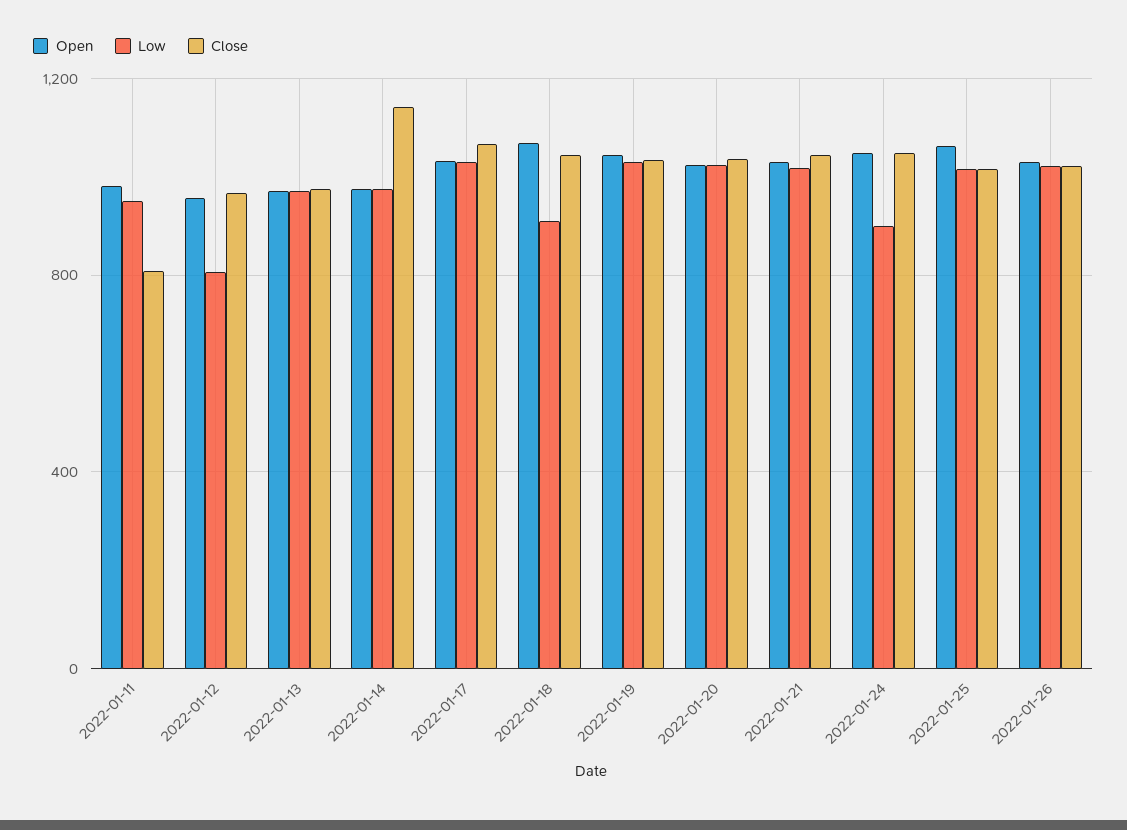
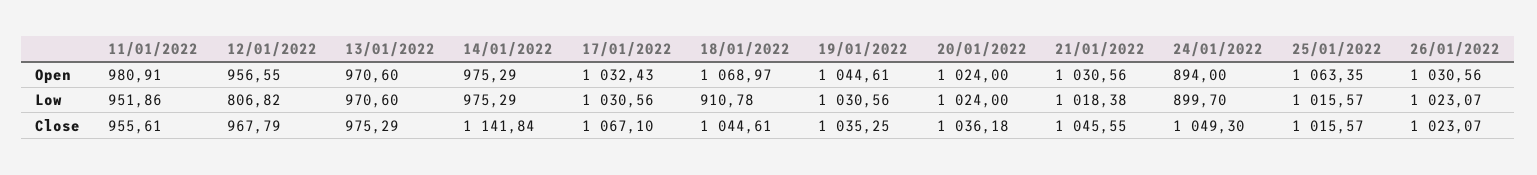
  {
    "Open": {
      "2022-01-11": 980.91,
      "2022-01-12": 956.55,
      "2022-01-13": 970.6,
      "2022-01-14": 975.29,
      "2022-01-17": 1032.43,
      "2022-01-18": 1068.97,
      "2022-01-19": 1044.61,
      "2022-01-20": 1024,
      "2022-01-21": 1030.56,
-     "2022-01-24": 1050,
+     "2022-01-24": 894,
      "2022-01-25": 1063.35,
      "2022-01-26": 1030.56
    },
    "Low": {
      "2022-01-11": 951.86,
      "2022-01-12": 806.82,
      "2022-01-13": 970.6,
      "2022-01-14": 975.29,
      "2022-01-17": 1030.56,
      "2022-01-18": 910.78,
      "2022-01-19": 1030.56,
      "2022-01-20": 1024,
      "2022-01-21": 1018.38,
      "2022-01-24": 899.7,
      "2022-01-25": 1015.57,
      "2022-01-26": 1023.07
    },
    "Close": {
-     "2022-01-11": 800,
+     "2022-01-11": 955.61,
      "2022-01-12": 967.79,
      "2022-01-13": 975.29,
      "2022-01-14": 1141.84,
      "2022-01-17": 1067.1,
      "2022-01-18": 1044.61,
      "2022-01-19": 1035.25,
      "2022-01-20": 1036.18,
      "2022-01-21": 1045.55,
      "2022-01-24": 1049.3,
      "2022-01-25": 1015.57,
      "2022-01-26": 1023.07
    }
  }

